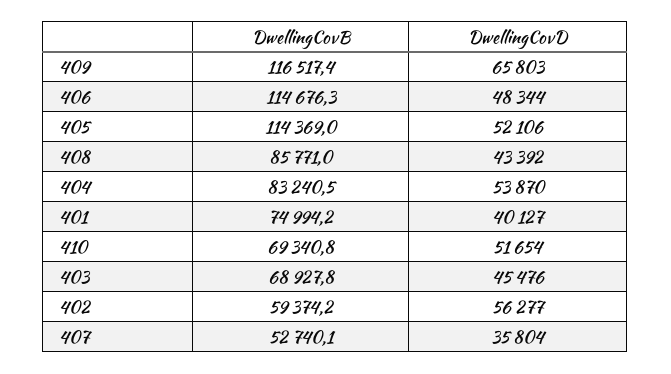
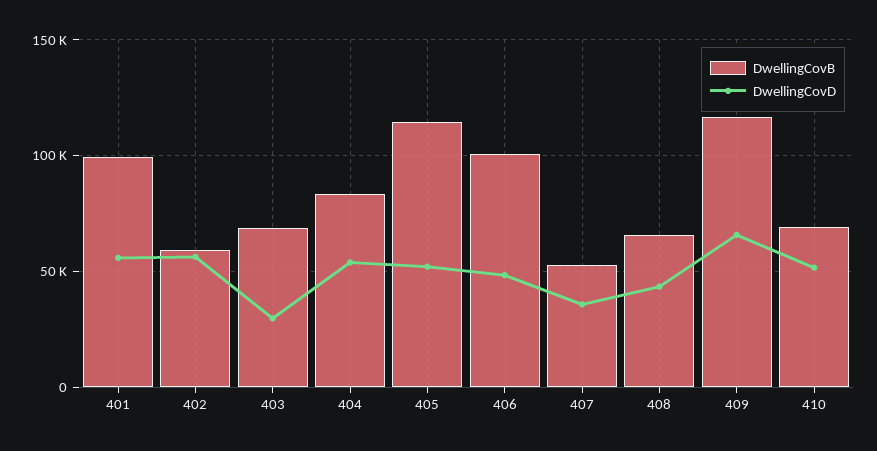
  {
    "DwellingCovB": {
      "409": 116517.4,
-     "406": 114676.3,
+     "406": 100000,
      "405": 114369,
-     "408": 85771,
+     "408": 65000,
      "404": 83240.5,
-     "401": 74994.2,
+     "401": 100000,
      "410": 69340.8,
      "403": 68927.8,
      "402": 59374.2,
      "407": 52740.1
    },
    "DwellingCovD": {
      "409": 65803,
      "406": 48344,
      "405": 52106,
      "408": 43392,
      "404": 53870,
-     "401": 40127,
+     "401": 55000,
      "410": 51654,
-     "403": 45476,
+     "403": 30000,
      "402": 56277,
      "407": 35804
    }
  }

